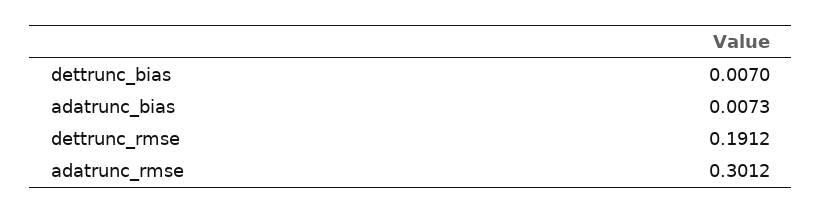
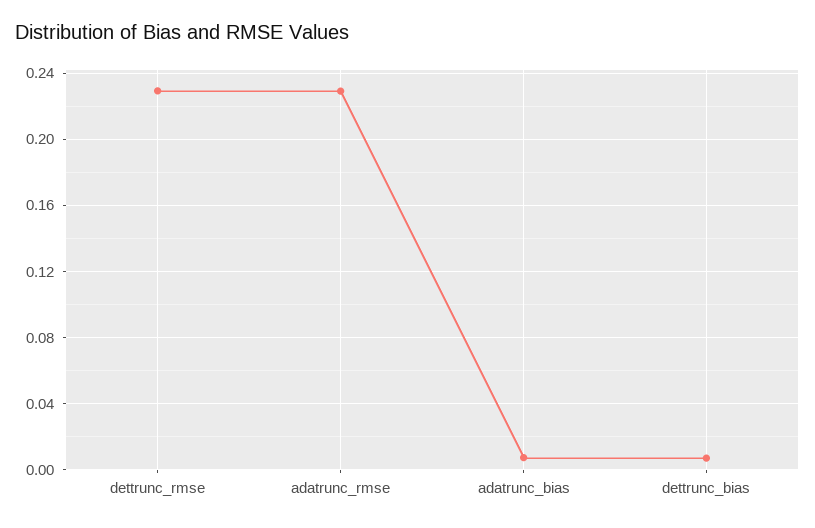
  {
    "dettrunc_bias": 0.007,
    "adatrunc_bias": 0.0073,
-   "dettrunc_rmse": 0.1912,
+   "dettrunc_rmse": 0.23,
-   "adatrunc_rmse": 0.3012
+   "adatrunc_rmse": 0.23
  }

